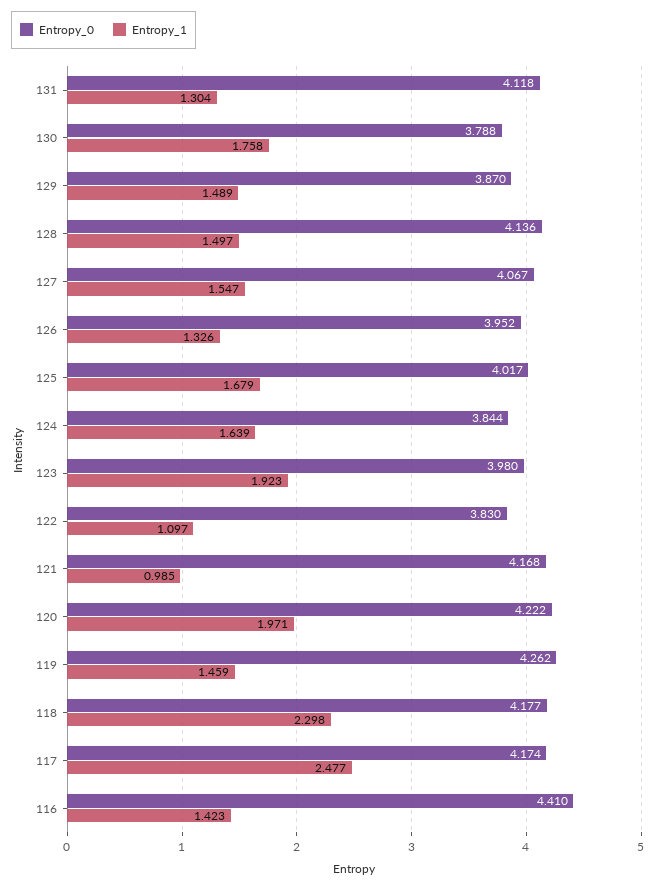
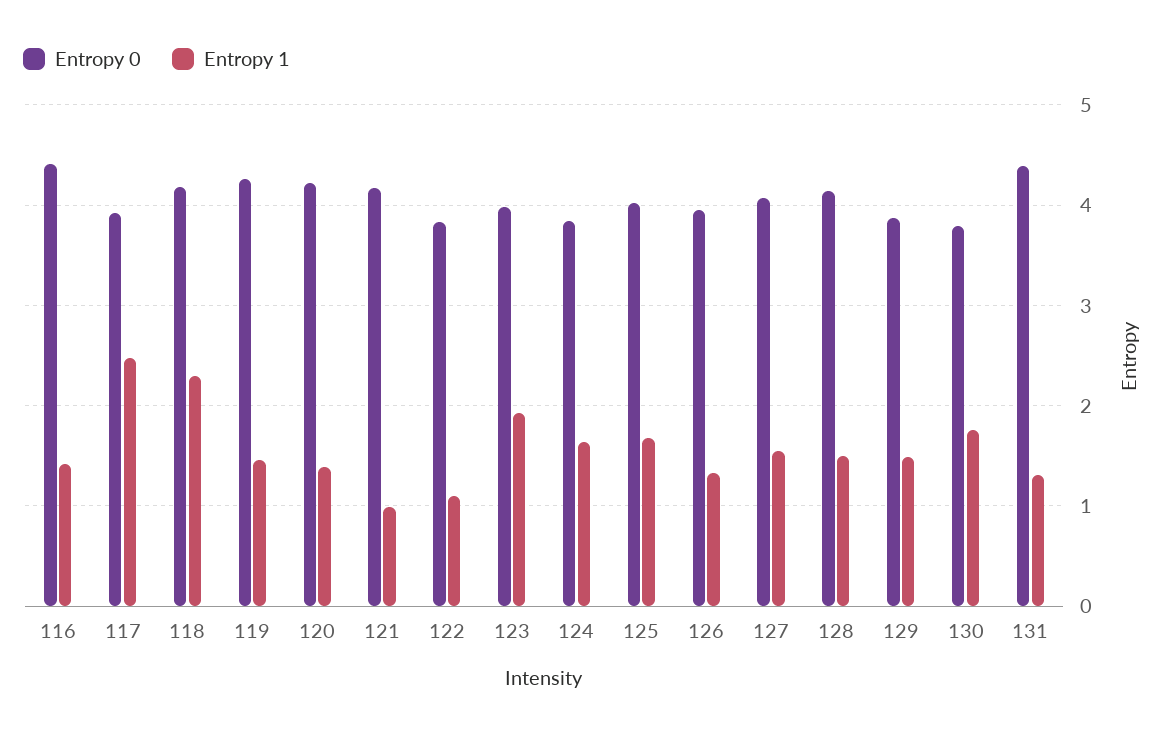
  {
    "Entropy_0": {
-     "131": 4.118,
+     "131": 4.4,
      "130": 3.788,
      "129": 3.87,
      "128": 4.136,
      "127": 4.067,
      "126": 3.952,
      "125": 4.017,
      "124": 3.844,
      "123": 3.98,
      "122": 3.83,
      "121": 4.168,
      "120": 4.222,
      "119": 4.262,
      "118": 4.177,
-     "117": 4.174,
+     "117": 3.9,
      "116": 4.41
    },
    "Entropy_1": {
      "131": 1.304,
      "130": 1.758,
      "129": 1.489,
      "128": 1.497,
      "127": 1.547,
      "126": 1.326,
      "125": 1.679,
      "124": 1.639,
      "123": 1.923,
      "122": 1.097,
      "121": 0.985,
-     "120": 1.971,
+     "120": 1.4,
      "119": 1.459,
      "118": 2.298,
      "117": 2.477,
      "116": 1.423
    }
  }

